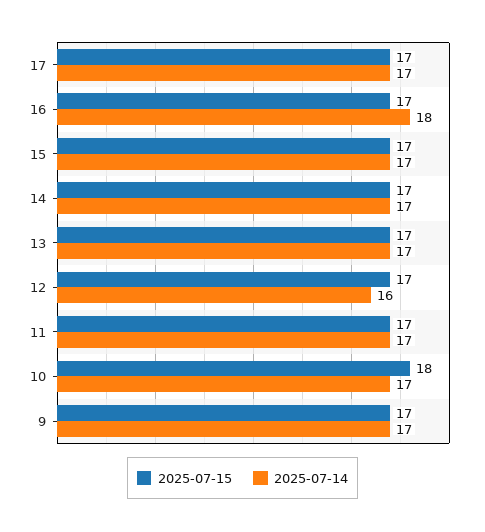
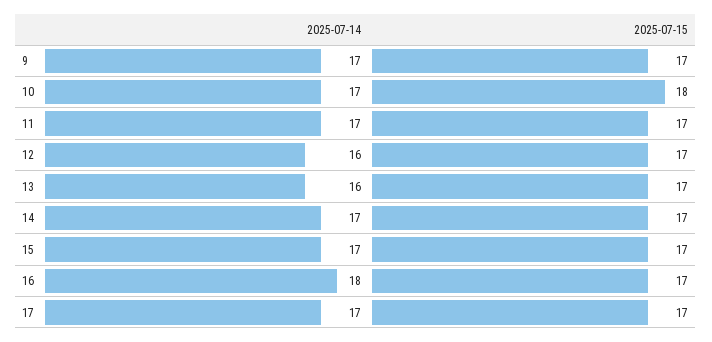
  {
    "2025-07-15": {
      "17": 17,
      "16": 17,
      "15": 17,
      "14": 17,
      "13": 17,
      "12": 17,
      "11": 17,
      "10": 18,
      "9": 17
    },
    "2025-07-14": {
      "17": 17,
      "16": 18,
      "15": 17,
      "14": 17,
-     "13": 17,
+     "13": 16,
      "12": 16,
      "11": 17,
      "10": 17,
      "9": 17
    }
  }

